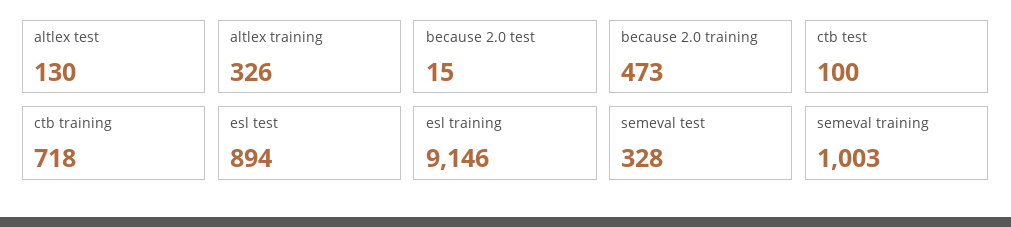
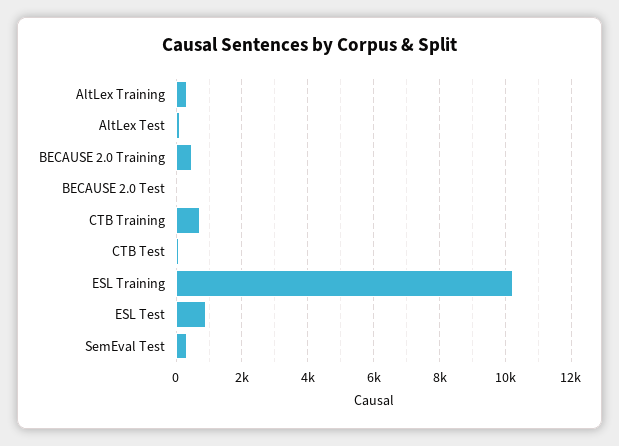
  {
    "altlex test": 130,
    "altlex training": 326,
    "because 2.0 test": 15,
    "because 2.0 training": 473,
    "ctb test": 100,
    "ctb training": 718,
    "esl test": 894,
-   "esl training": 9146,
+   "esl training": 10200,
-   "semeval test": 328,
+   "semeval test": 328
-   "semeval training": 1003
  }

